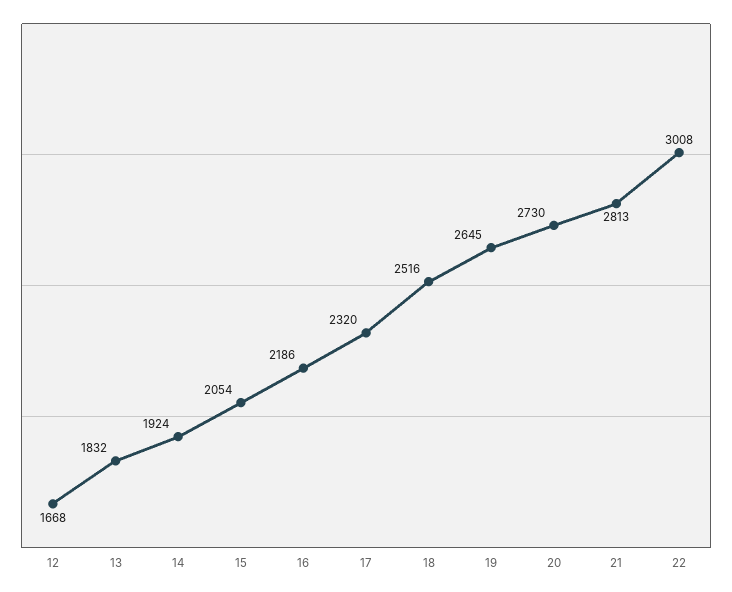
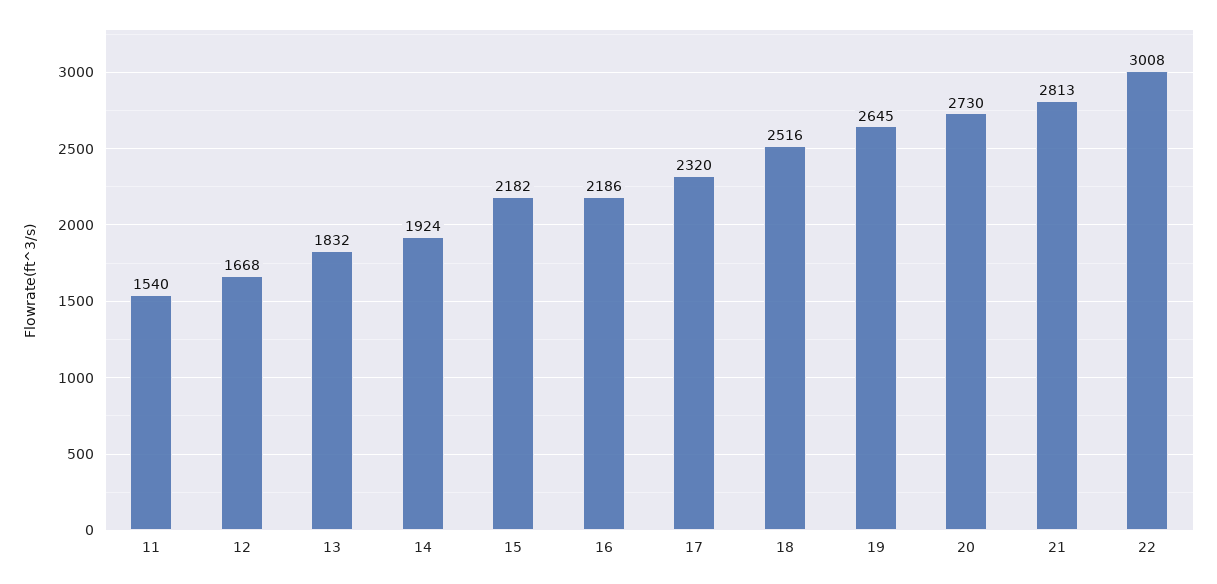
  {
    "12": 1668,
    "13": 1832,
    "14": 1924,
-   "15": 2054,
+   "15": 2182,
    "16": 2186,
    "17": 2320,
    "18": 2516,
    "19": 2645,
    "20": 2730,
    "21": 2813,
-   "22": 3008
+   "22": 3008,
+   "11": 1540
  }

